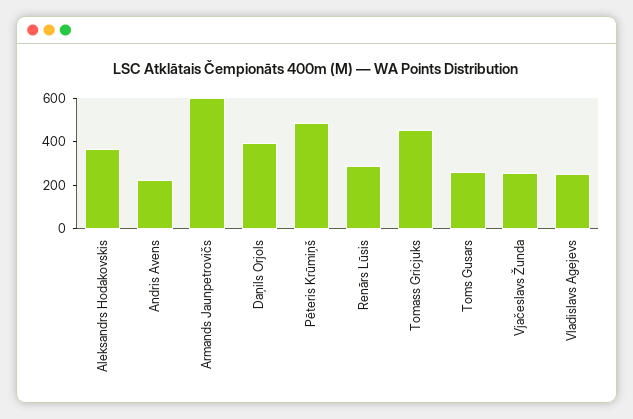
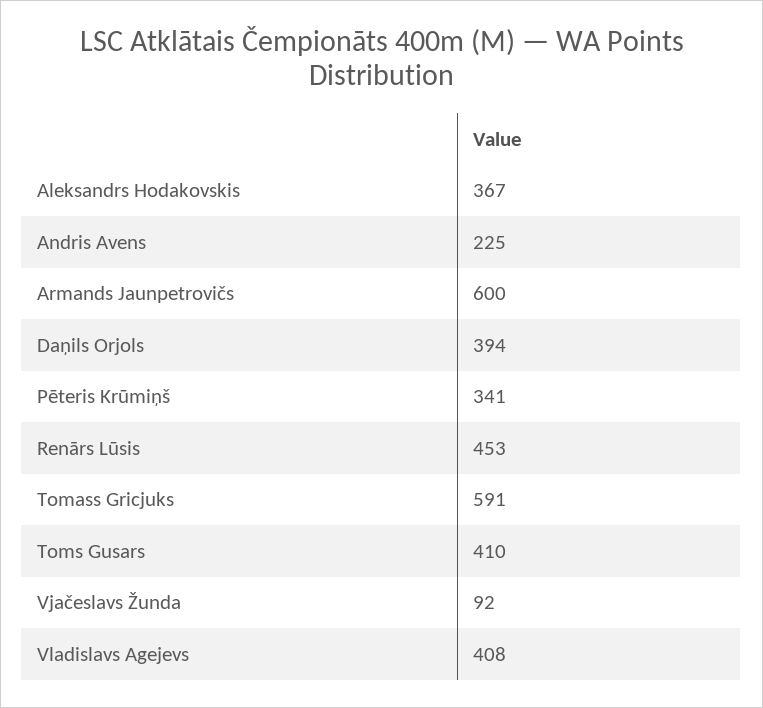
  {
    "Aleksandrs Hodakovskis": 367,
    "Andris Avens": 225,
    "Armands Jaunpetrovičs": 600,
    "Daņils Orjols": 394,
-   "Pēteris Krūmiņš": 500,
+   "Pēteris Krūmiņš": 341,
-   "Renārs Lūsis": 300,
+   "Renārs Lūsis": 453,
-   "Tomass Gricjuks": 450,
+   "Tomass Gricjuks": 591,
-   "Toms Gusars": 250,
+   "Toms Gusars": 410,
-   "Vjačeslavs Žunda": 250,
+   "Vjačeslavs Žunda": 92,
-   "Vladislavs Agejevs": 250
+   "Vladislavs Agejevs": 408
  }

